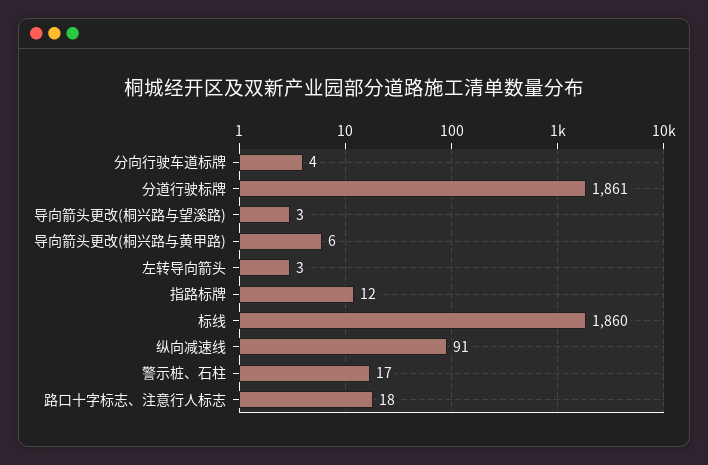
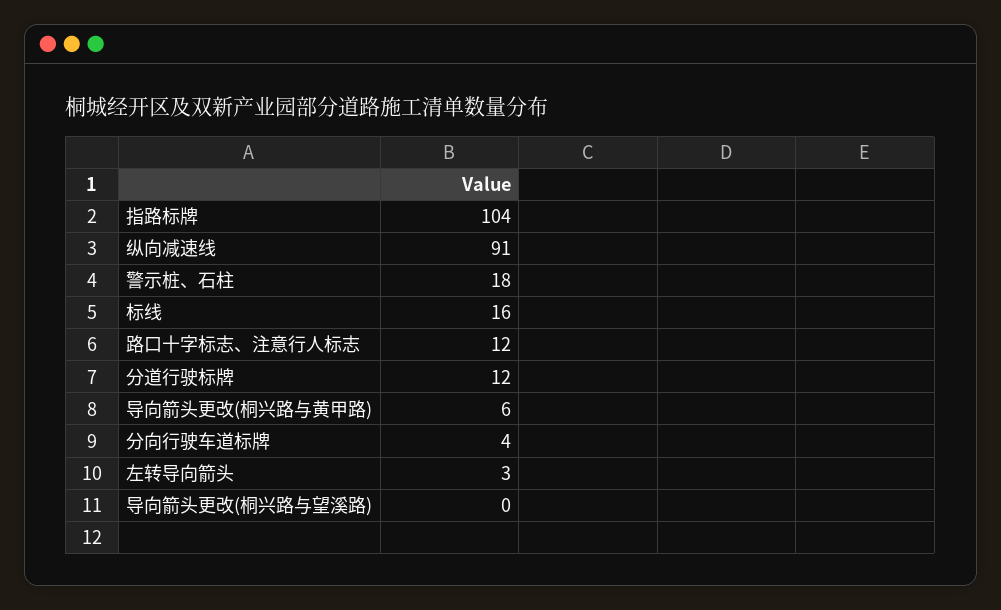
  {
    "分向行驶车道标牌": 4,
-   "分道行驶标牌": 1861,
+   "分道行驶标牌": 12,
-   "导向箭头更改(桐兴路与望溪路)": 3,
+   "导向箭头更改(桐兴路与望溪路)": 0,
    "导向箭头更改(桐兴路与黄甲路)": 6,
    "左转导向箭头": 3,
-   "指路标牌": 12,
+   "指路标牌": 104,
-   "标线": 1860,
+   "标线": 16,
    "纵向减速线": 91,
-   "警示桩、石柱": 17,
+   "警示桩、石柱": 18,
-   "路口十字标志、注意行人标志": 18
+   "路口十字标志、注意行人标志": 12
  }

